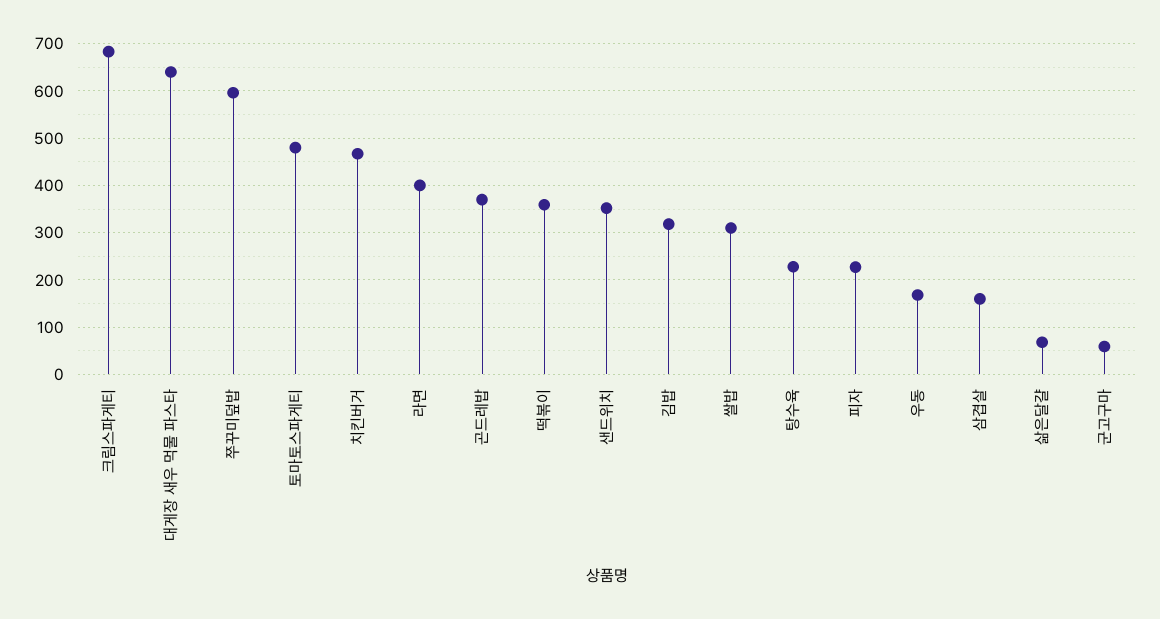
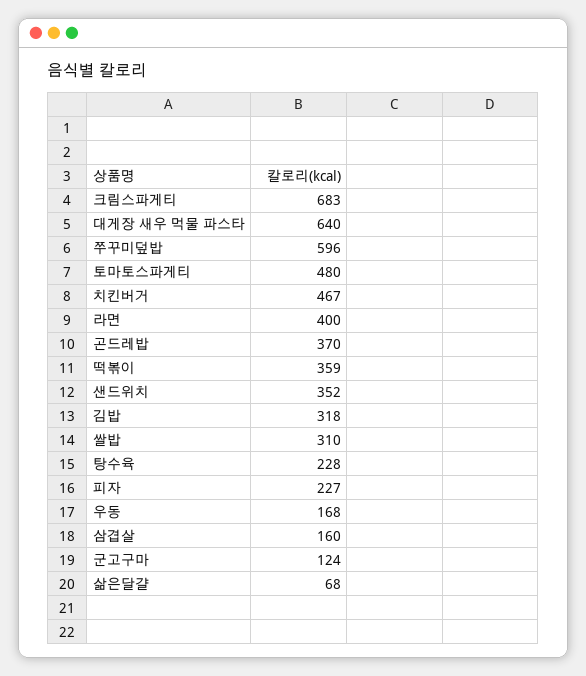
  {
    "크림스파게티": 683,
    "대게장 새우 먹물 파스타": 640,
    "쭈꾸미덮밥": 596,
    "토마토스파게티": 480,
    "치킨버거": 467,
    "라면": 400,
    "곤드레밥": 370,
    "떡볶이": 359,
    "샌드위치": 352,
    "김밥": 318,
    "쌀밥": 310,
    "탕수육": 228,
    "피자": 227,
    "우동": 168,
    "삼겹살": 160,
    "삶은달걀": 68,
-   "군고구마": 60
+   "군고구마": 124
  }

